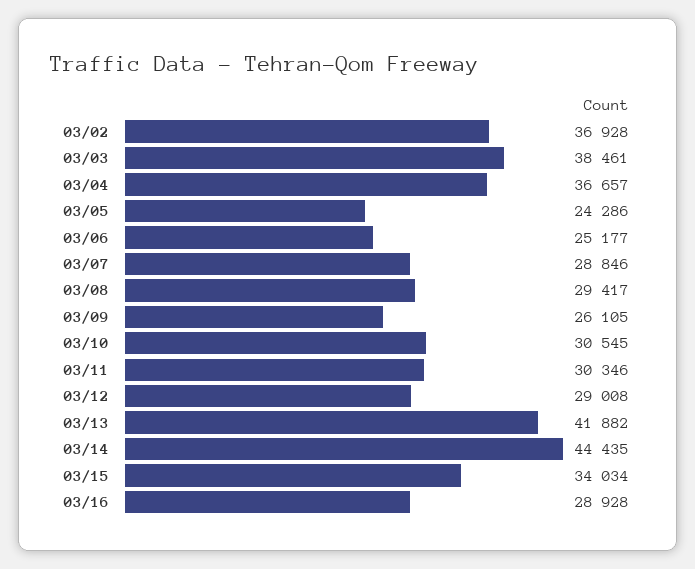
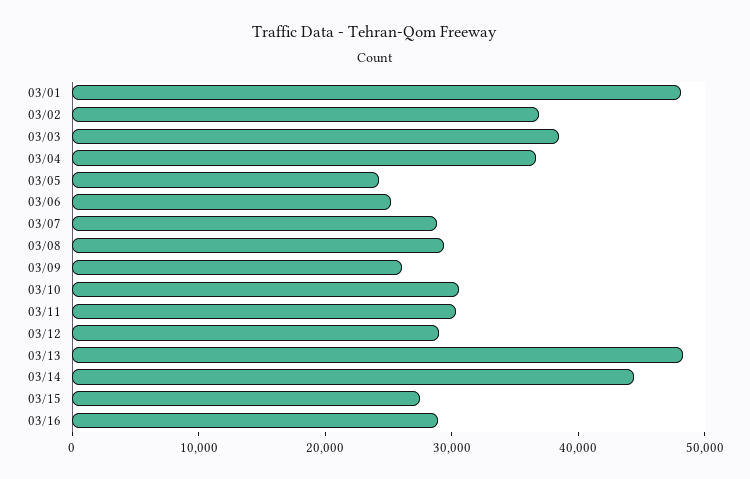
  {
    "03/02": 36928,
    "03/03": 38461,
    "03/04": 36657,
    "03/05": 24286,
    "03/06": 25177,
    "03/07": 28846,
    "03/08": 29417,
    "03/09": 26105,
    "03/10": 30545,
    "03/11": 30346,
    "03/12": 29008,
-   "03/13": 41882,
+   "03/13": 48000,
    "03/14": 44435,
-   "03/15": 34034,
+   "03/15": 28000,
-   "03/16": 28928
+   "03/16": 28928,
+   "03/01": 48000
  }

